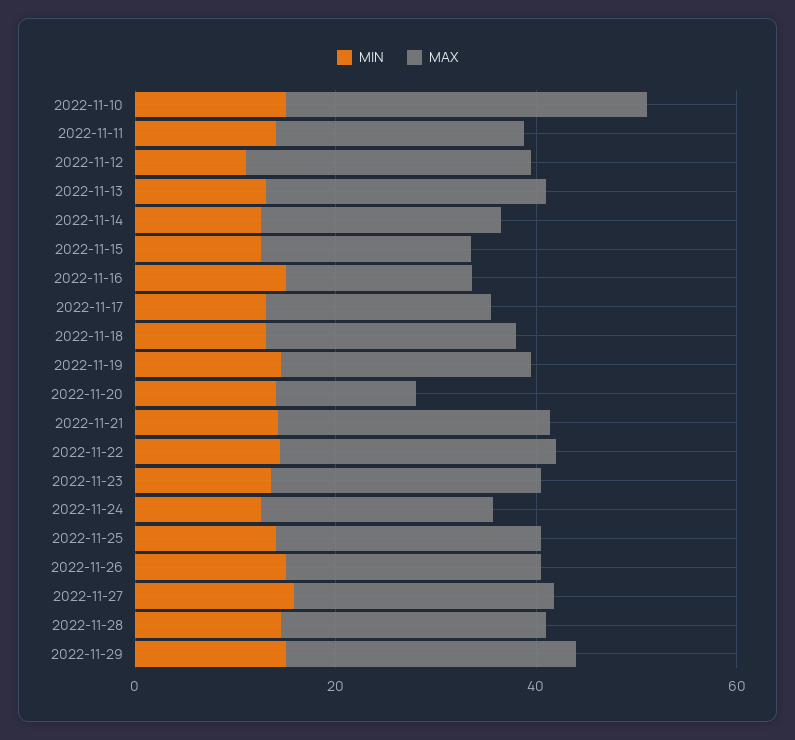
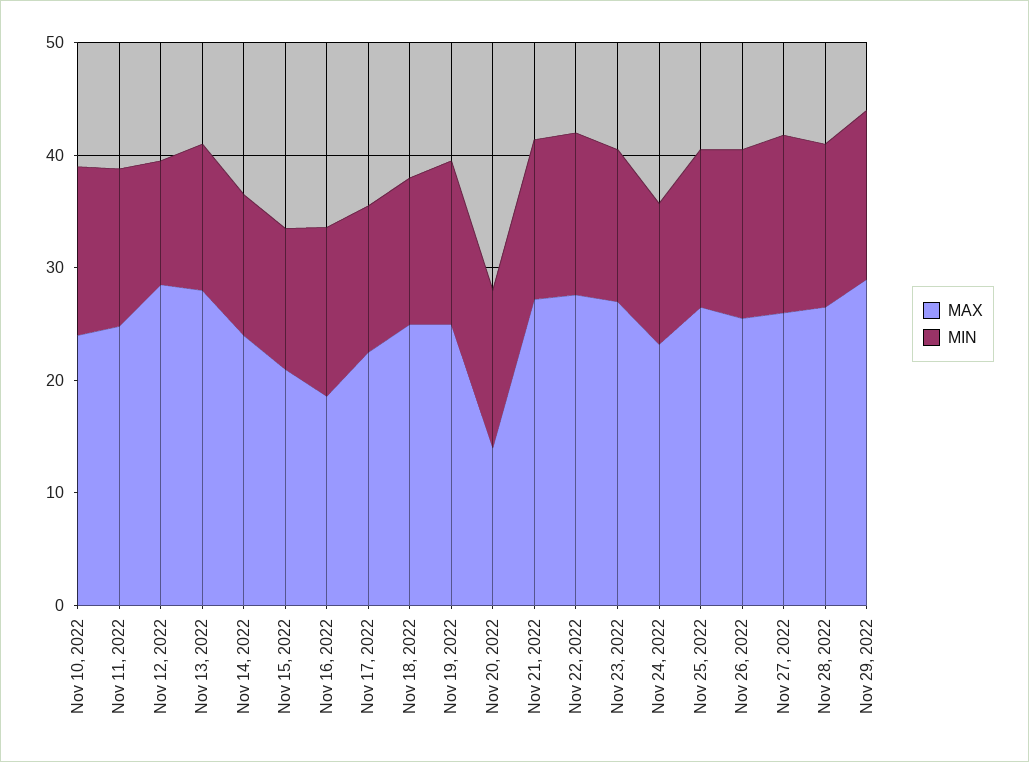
  {
    "MIN": {
      "2022-11-10": 16,
      "2022-11-11": 14,
      "2022-11-12": 12,
      "2022-11-13": 14,
      "2022-11-14": 12,
      "2022-11-15": 12,
      "2022-11-16": 16,
      "2022-11-17": 14,
      "2022-11-18": 14,
      "2022-11-19": 14,
      "2022-11-20": 14,
      "2022-11-21": 14,
      "2022-11-22": 14,
      "2022-11-23": 14,
      "2022-11-24": 12,
      "2022-11-25": 14,
      "2022-11-26": 16,
      "2022-11-27": 16,
      "2022-11-28": 14,
      "2022-11-29": 16
    },
    "MAX": {
-     "2022-11-10": 35,
+     "2022-11-10": 24,
      "2022-11-11": 24,
      "2022-11-12": 28,
      "2022-11-13": 28,
      "2022-11-14": 24,
      "2022-11-15": 22,
      "2022-11-16": 18,
      "2022-11-17": 22,
      "2022-11-18": 26,
      "2022-11-19": 26,
      "2022-11-20": 14,
      "2022-11-21": 28,
      "2022-11-22": 28,
      "2022-11-23": 28,
      "2022-11-24": 24,
      "2022-11-25": 26,
      "2022-11-26": 26,
      "2022-11-27": 26,
      "2022-11-28": 26,
      "2022-11-29": 30
    }
  }

